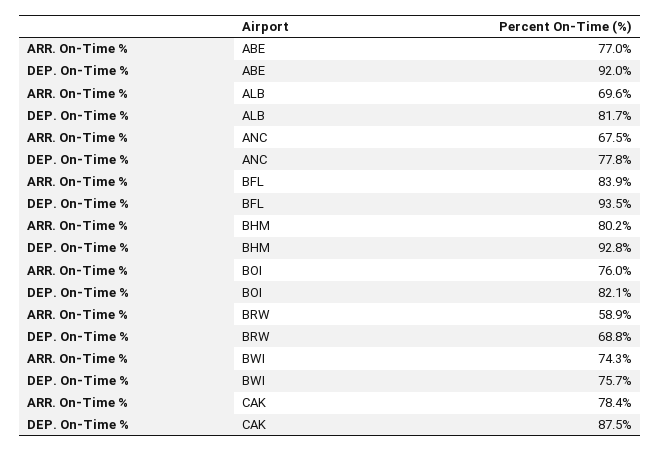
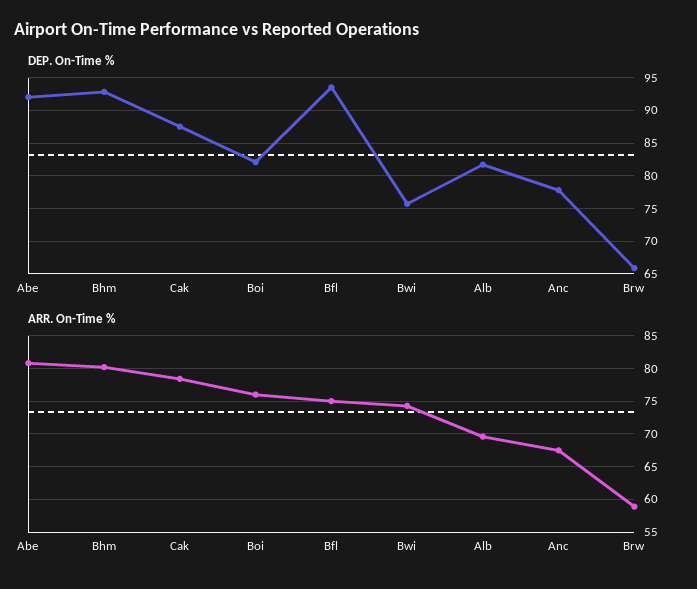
  {
    "ARR. On-Time %": {
-     "ABE": 77,
+     "ABE": 81,
      "ALB": 69.6,
      "ANC": 67.5,
-     "BFL": 83.9,
+     "BFL": 75,
      "BHM": 80.2,
      "BOI": 76,
      "BRW": 58.9,
      "BWI": 74.3,
      "CAK": 78.4
    },
    "DEP. On-Time %": {
      "ABE": 92,
      "ALB": 81.7,
      "ANC": 77.8,
      "BFL": 93.5,
      "BHM": 92.8,
      "BOI": 82.1,
-     "BRW": 68.8,
+     "BRW": 66,
      "BWI": 75.7,
      "CAK": 87.5
    }
  }

